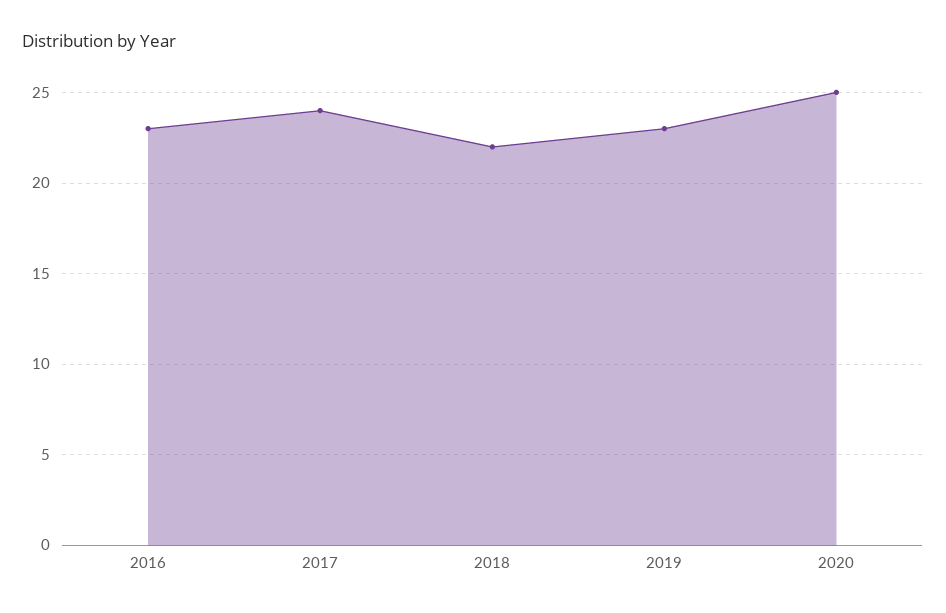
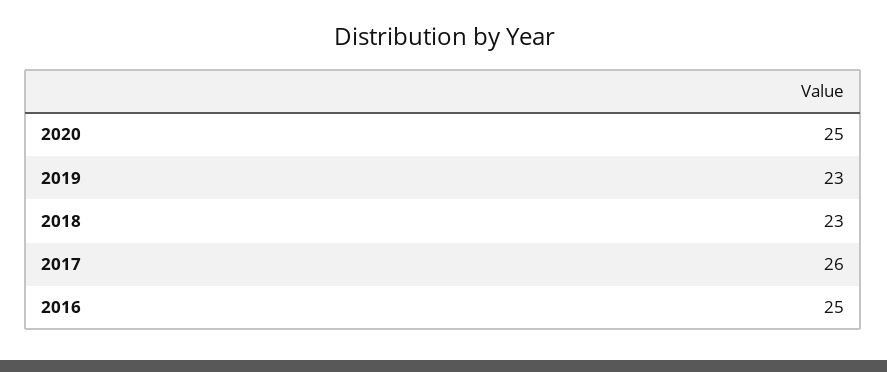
  {
-   "2016": 23,
+   "2016": 25,
-   "2017": 24,
+   "2017": 26,
-   "2018": 22,
+   "2018": 23,
    "2019": 23,
    "2020": 25
  }

